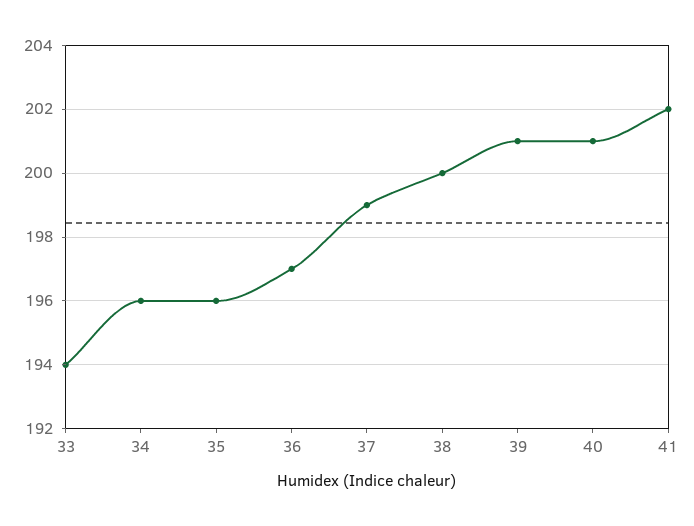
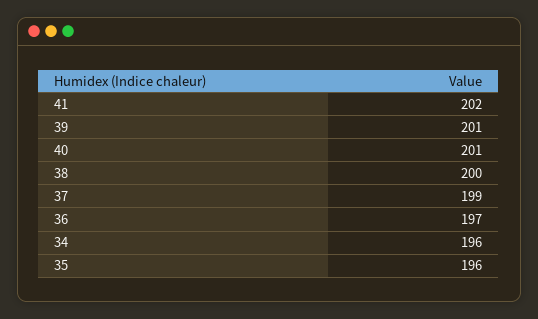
  {
-   "33": 194,
    "34": 196,
    "35": 196,
    "36": 197,
    "37": 199,
    "38": 200,
    "39": 201,
    "40": 201,
    "41": 202
  }

